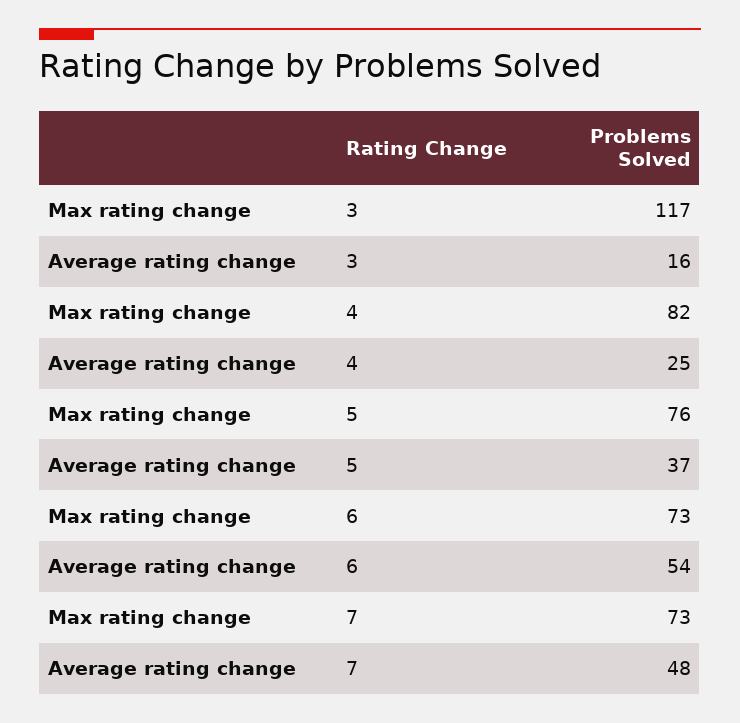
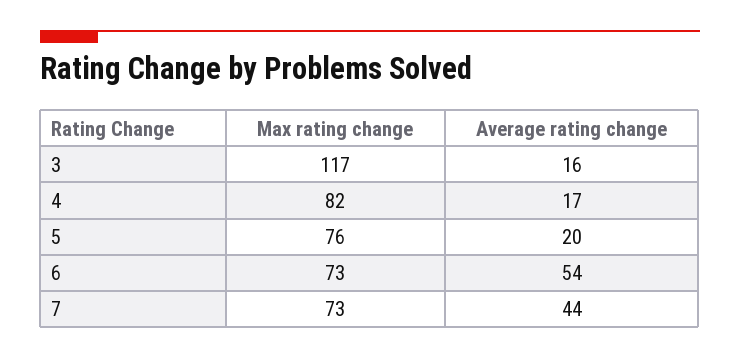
  {
    "Max rating change": {
      "3": 117,
      "4": 82,
      "5": 76,
      "6": 73,
      "7": 73
    },
    "Average rating change": {
      "3": 16,
-     "4": 25,
+     "4": 17,
-     "5": 37,
+     "5": 20,
      "6": 54,
-     "7": 48
+     "7": 44
    }
  }

